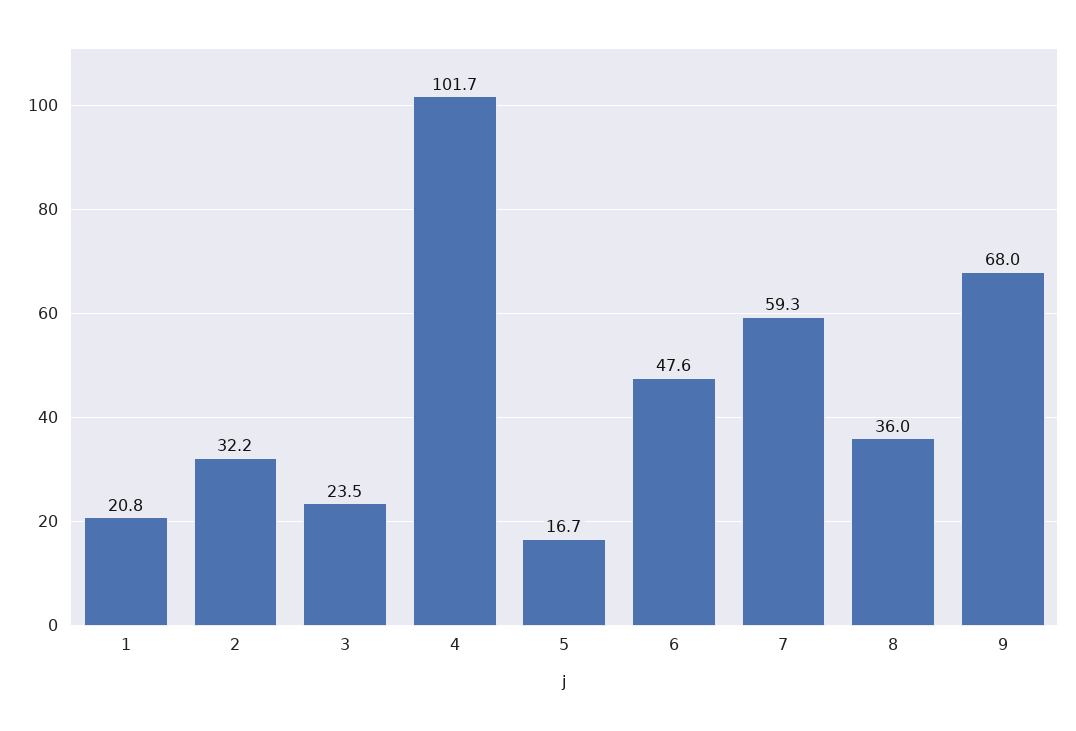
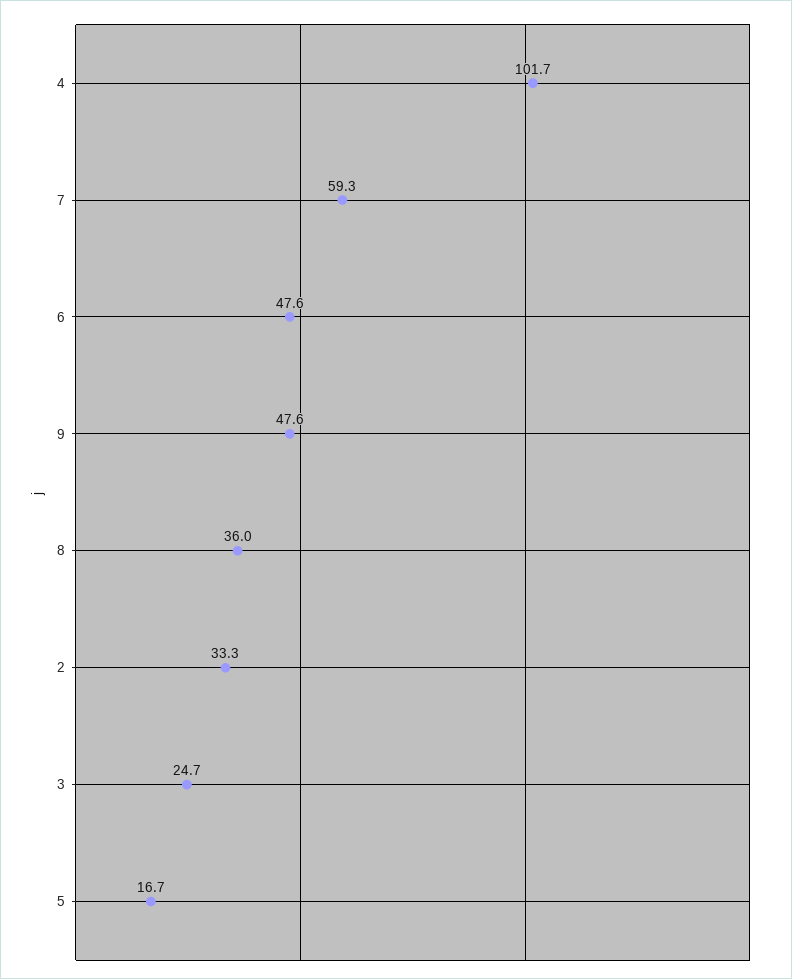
  {
-   "1": 20.8,
-   "2": 32.2,
+   "2": 33.3,
-   "3": 23.5,
+   "3": 24.7,
    "4": 101.7,
    "5": 16.7,
    "6": 47.6,
    "7": 59.3,
    "8": 36,
-   "9": 68
+   "9": 47.6
  }

